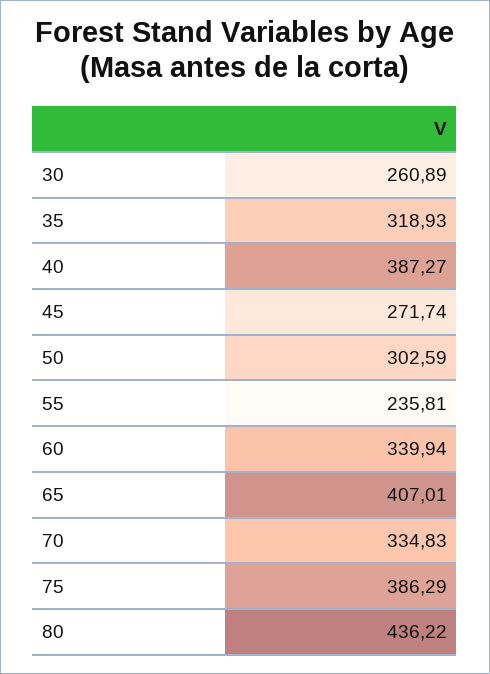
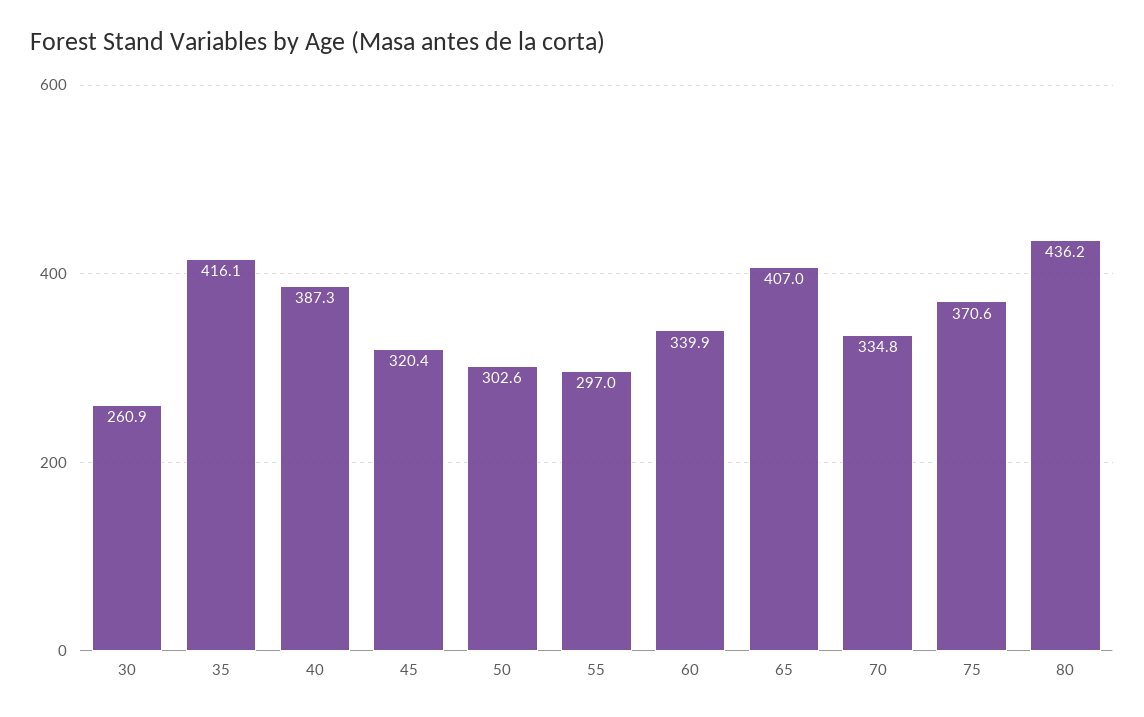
  {
    "30": 260.89,
-   "35": 318.93,
+   "35": 416.1,
    "40": 387.27,
-   "45": 271.74,
+   "45": 320.4,
    "50": 302.59,
-   "55": 235.81,
+   "55": 297,
    "60": 339.94,
    "65": 407.01,
    "70": 334.83,
-   "75": 386.29,
+   "75": 370.6,
    "80": 436.22
  }

